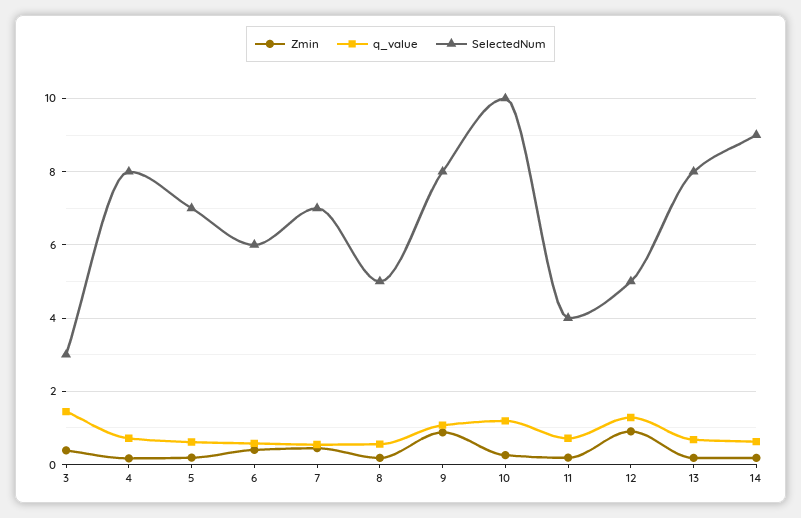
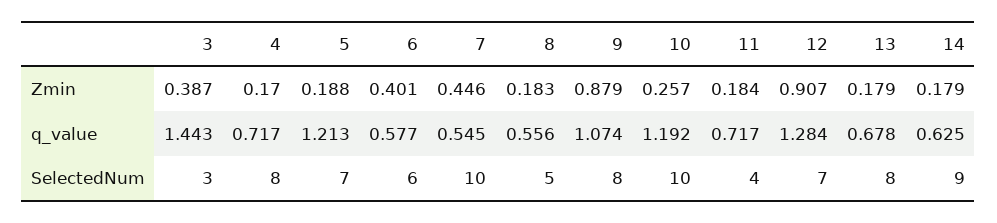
  {
    "Zmin": {
      "3": 0.387,
      "4": 0.17,
      "5": 0.188,
      "6": 0.401,
      "7": 0.446,
      "8": 0.183,
      "9": 0.879,
      "10": 0.257,
      "11": 0.184,
      "12": 0.907,
      "13": 0.179,
      "14": 0.179
    },
    "q_value": {
      "3": 1.443,
      "4": 0.717,
-     "5": 0.6,
+     "5": 1.213,
      "6": 0.577,
      "7": 0.545,
      "8": 0.556,
      "9": 1.074,
      "10": 1.192,
      "11": 0.717,
      "12": 1.284,
      "13": 0.678,
      "14": 0.625
    },
    "SelectedNum": {
      "3": 3,
      "4": 8,
      "5": 7,
      "6": 6,
-     "7": 7,
+     "7": 10,
      "8": 5,
      "9": 8,
      "10": 10,
      "11": 4,
-     "12": 5,
+     "12": 7,
      "13": 8,
      "14": 9
    }
  }

